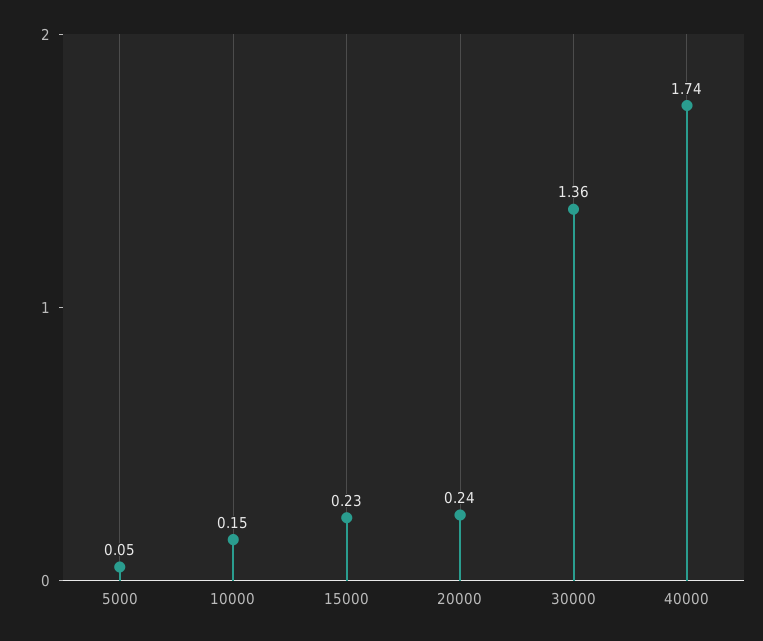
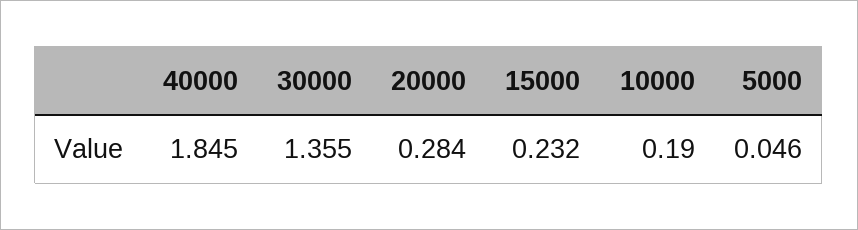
  {
    "5000": 0.046,
-   "10000": 0.15,
+   "10000": 0.19,
    "15000": 0.232,
-   "20000": 0.24,
+   "20000": 0.284,
    "30000": 1.355,
-   "40000": 1.74
+   "40000": 1.845
  }

